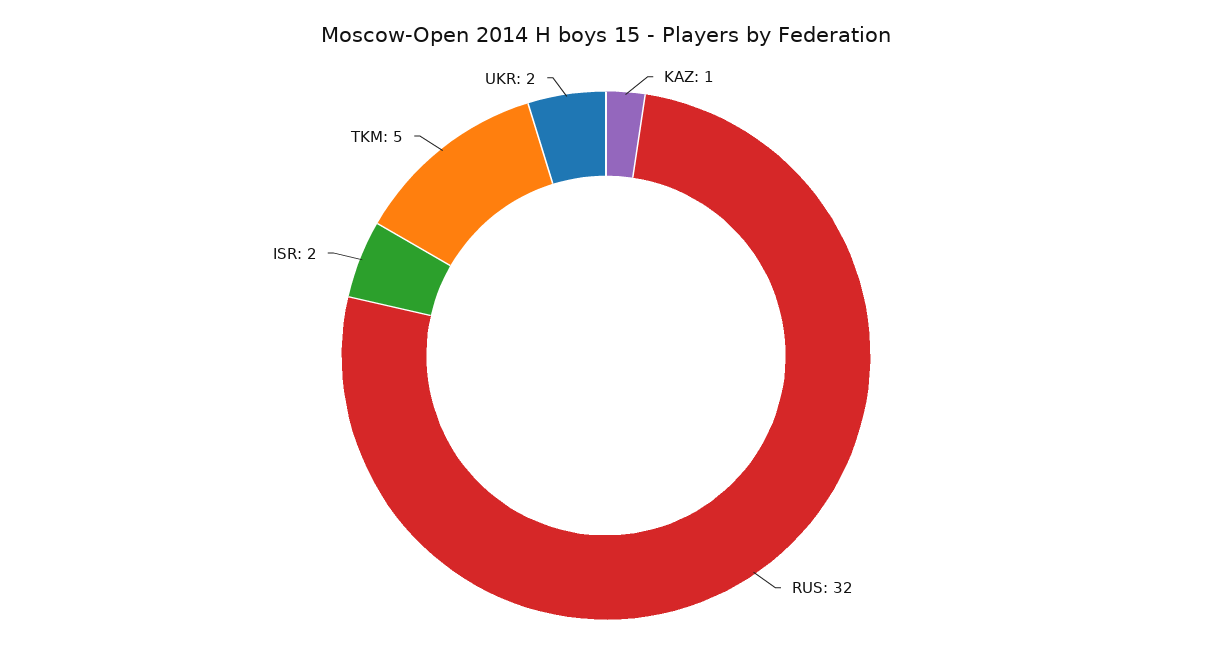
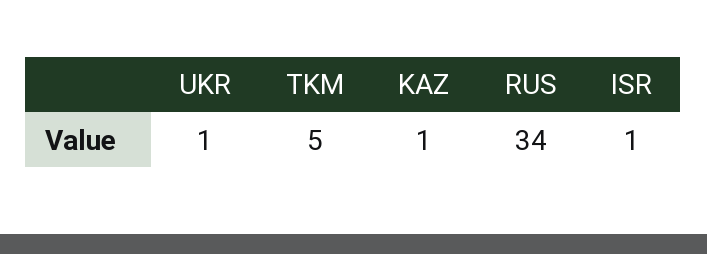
  {
    "KAZ": 1,
-   "RUS": 32,
+   "RUS": 34,
-   "ISR": 2,
+   "ISR": 1,
    "TKM": 5,
-   "UKR": 2
+   "UKR": 1
  }

